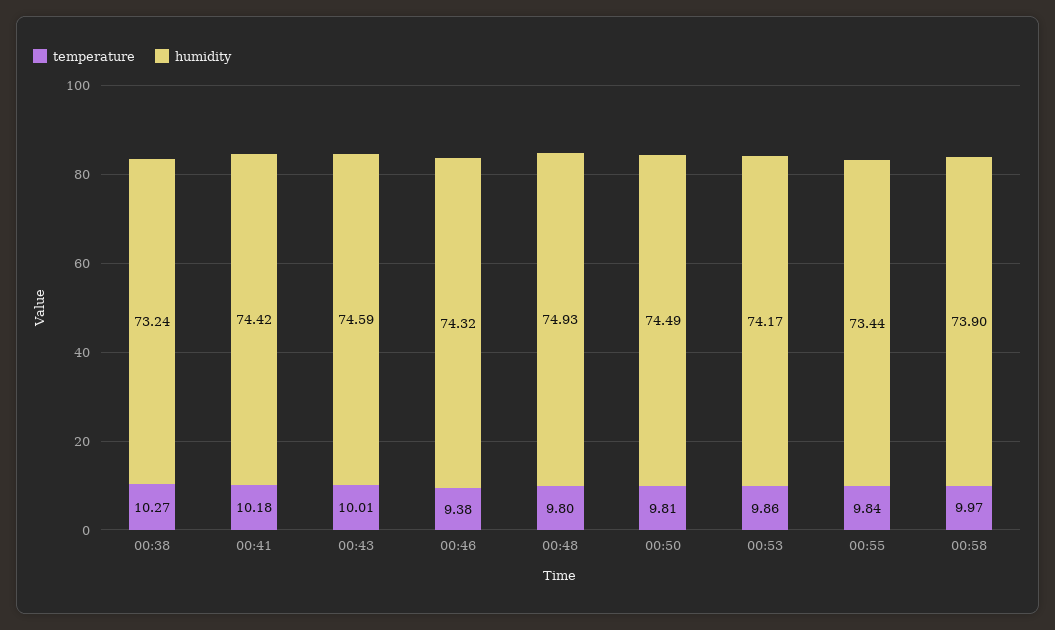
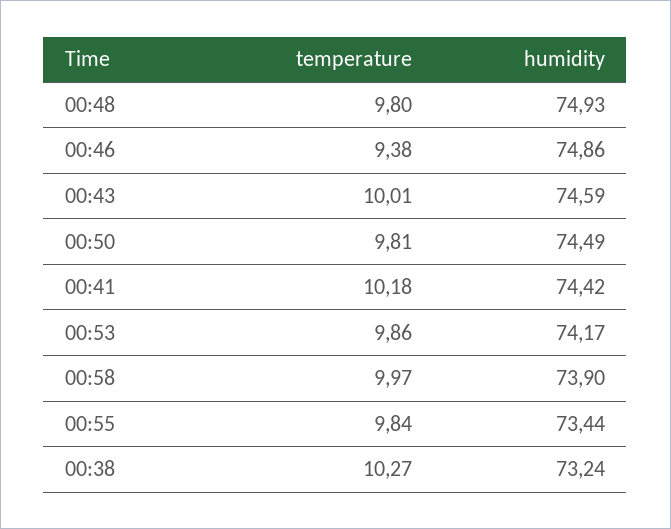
  {
    "temperature": {
      "00:38": 10.27,
      "00:41": 10.18,
      "00:43": 10.01,
      "00:46": 9.38,
      "00:48": 9.8,
      "00:50": 9.81,
      "00:53": 9.86,
      "00:55": 9.84,
      "00:58": 9.97
    },
    "humidity": {
      "00:38": 73.24,
      "00:41": 74.42,
      "00:43": 74.59,
-     "00:46": 74.32,
+     "00:46": 74.86,
      "00:48": 74.93,
      "00:50": 74.49,
      "00:53": 74.17,
      "00:55": 73.44,
      "00:58": 73.9
    }
  }

